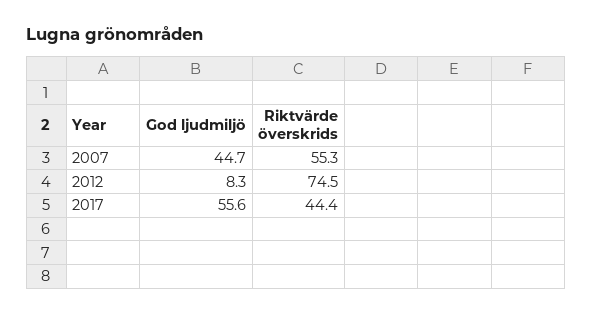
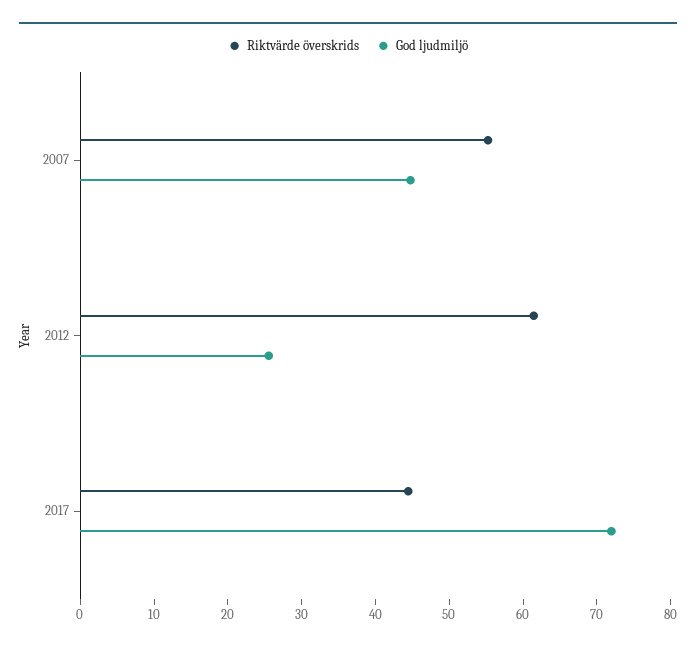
  {
    "God ljudmiljö": {
      "2007": 44.7,
-     "2012": 8.3,
+     "2012": 26,
-     "2017": 55.6
+     "2017": 72
    },
    "Riktvärde överskrids": {
      "2007": 55.3,
-     "2012": 74.5,
+     "2012": 62,
      "2017": 44.4
    }
  }

